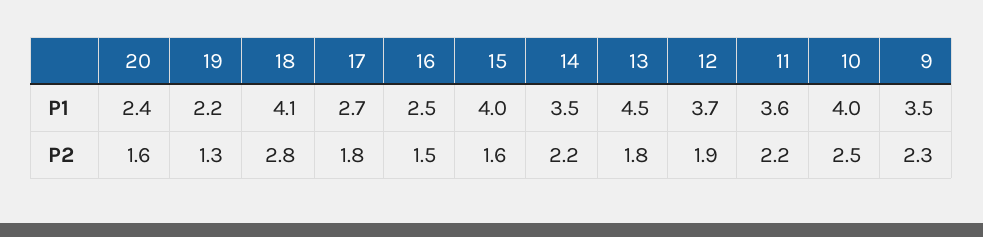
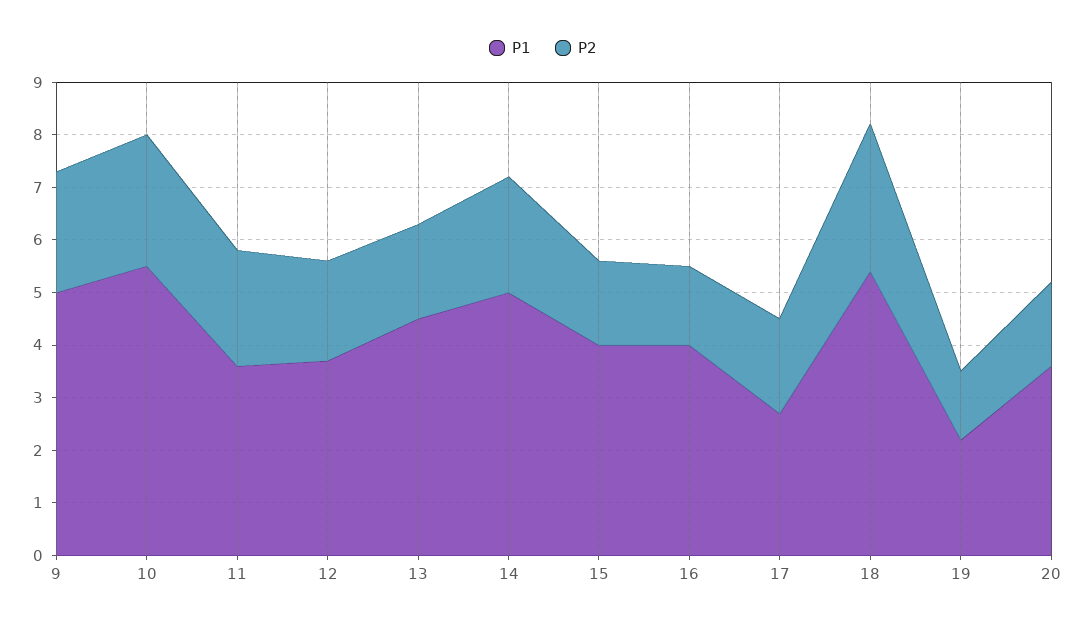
  {
    "P1": {
-     "20": 2.4,
+     "20": 3.5,
      "19": 2.2,
-     "18": 4.1,
+     "18": 5.5,
      "17": 2.7,
-     "16": 2.5,
+     "16": 4,
      "15": 4,
-     "14": 3.5,
+     "14": 5,
      "13": 4.5,
      "12": 3.7,
      "11": 3.6,
-     "10": 4,
+     "10": 5.5,
-     "9": 3.5
+     "9": 5
    },
    "P2": {
      "20": 1.6,
      "19": 1.3,
      "18": 2.8,
      "17": 1.8,
      "16": 1.5,
      "15": 1.6,
      "14": 2.2,
      "13": 1.8,
      "12": 1.9,
      "11": 2.2,
      "10": 2.5,
      "9": 2.3
    }
  }

